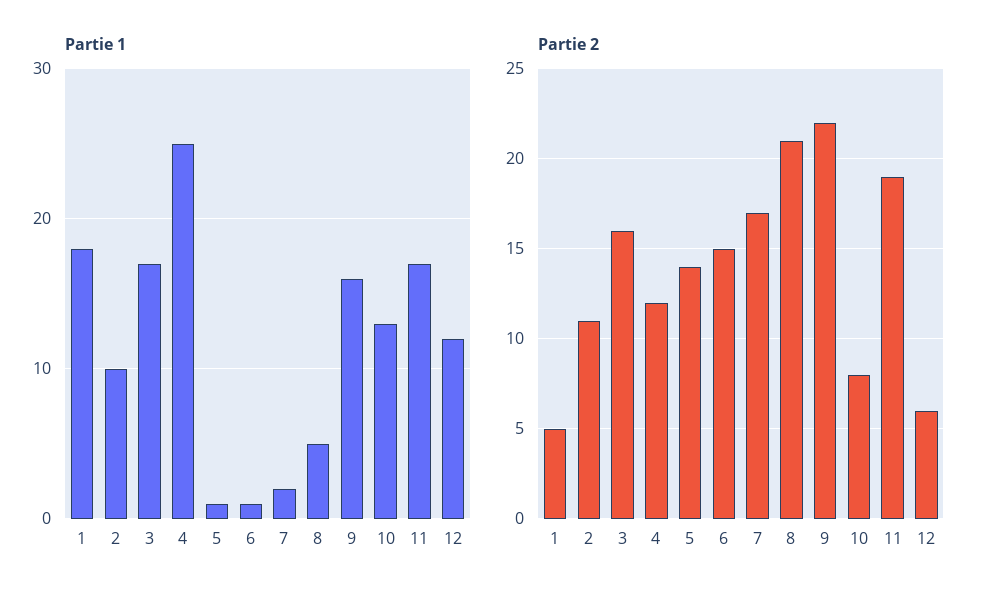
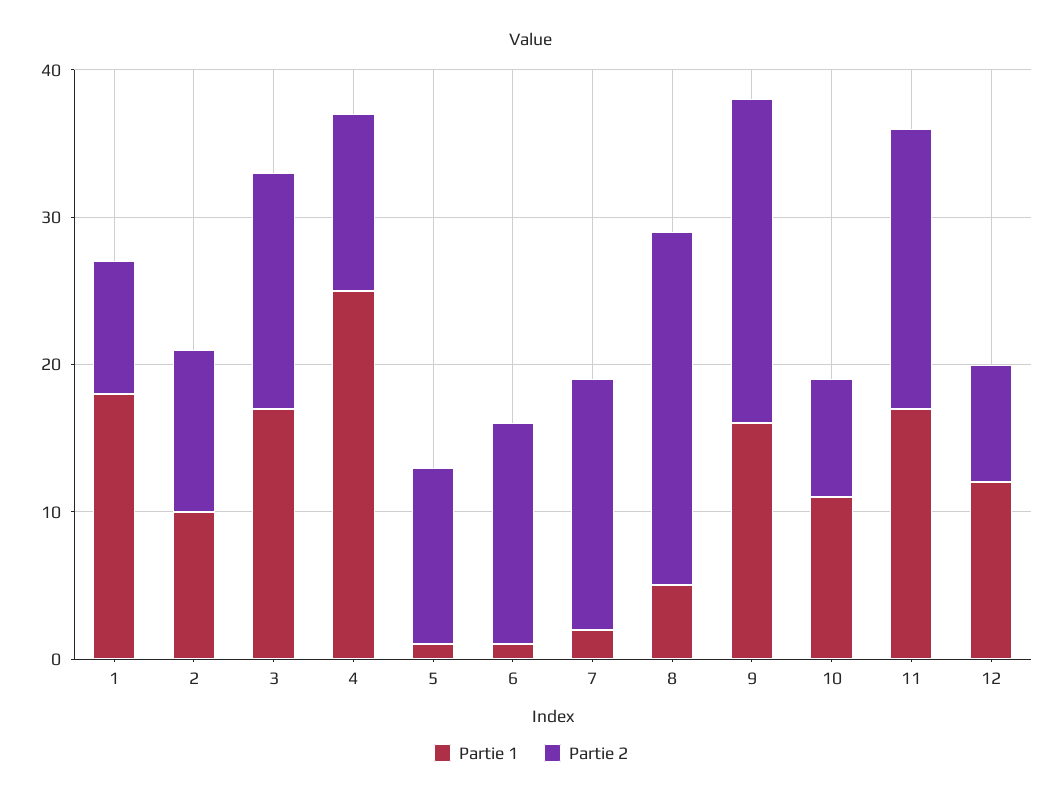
  {
    "Partie 1": {
      "1": 18,
      "2": 10,
      "3": 17,
      "4": 25,
      "5": 1,
      "6": 1,
      "7": 2,
      "8": 5,
      "9": 16,
-     "10": 13,
+     "10": 11,
      "11": 17,
      "12": 12
    },
    "Partie 2": {
-     "1": 5,
+     "1": 9,
      "2": 11,
      "3": 16,
      "4": 12,
-     "5": 14,
+     "5": 12,
      "6": 15,
      "7": 17,
-     "8": 21,
+     "8": 24,
      "9": 22,
      "10": 8,
      "11": 19,
-     "12": 6
+     "12": 8
    }
  }

